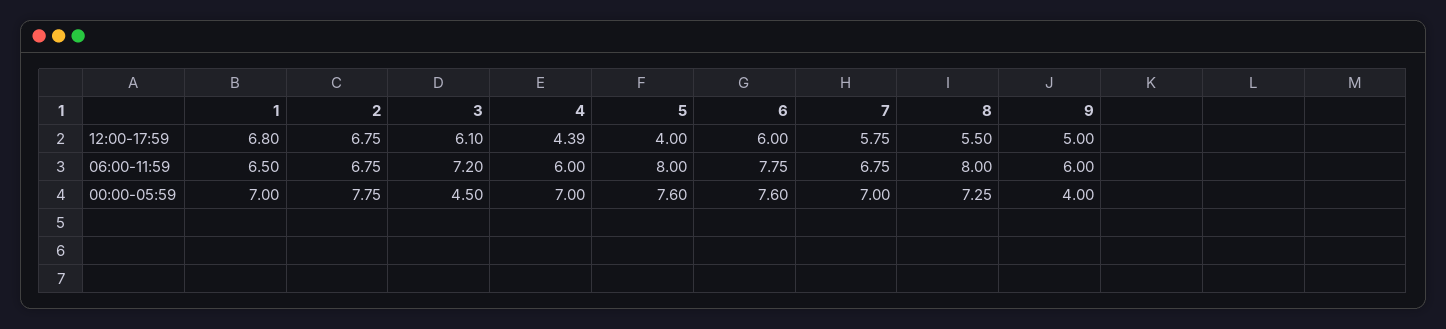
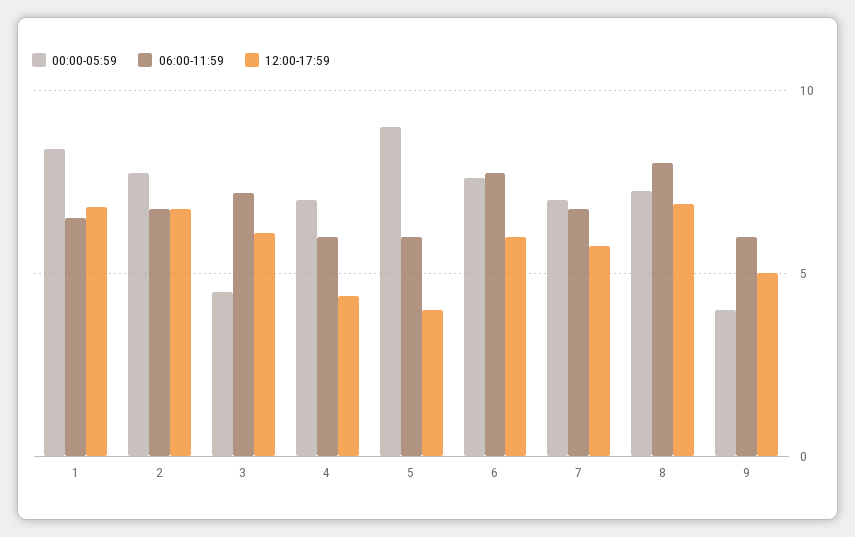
  {
    "12:00-17:59": {
      "1": 6.8,
      "2": 6.75,
      "3": 6.1,
      "4": 4.39,
      "5": 4,
      "6": 6,
      "7": 5.75,
-     "8": 5.5,
+     "8": 7,
      "9": 5
    },
    "06:00-11:59": {
      "1": 6.5,
      "2": 6.75,
      "3": 7.2,
      "4": 6,
-     "5": 8,
+     "5": 6,
      "6": 7.75,
      "7": 6.75,
      "8": 8,
      "9": 6
    },
    "00:00-05:59": {
-     "1": 7,
+     "1": 8.5,
      "2": 7.75,
      "3": 4.5,
      "4": 7,
-     "5": 7.6,
+     "5": 9,
      "6": 7.6,
      "7": 7,
      "8": 7.25,
      "9": 4
    }
  }

